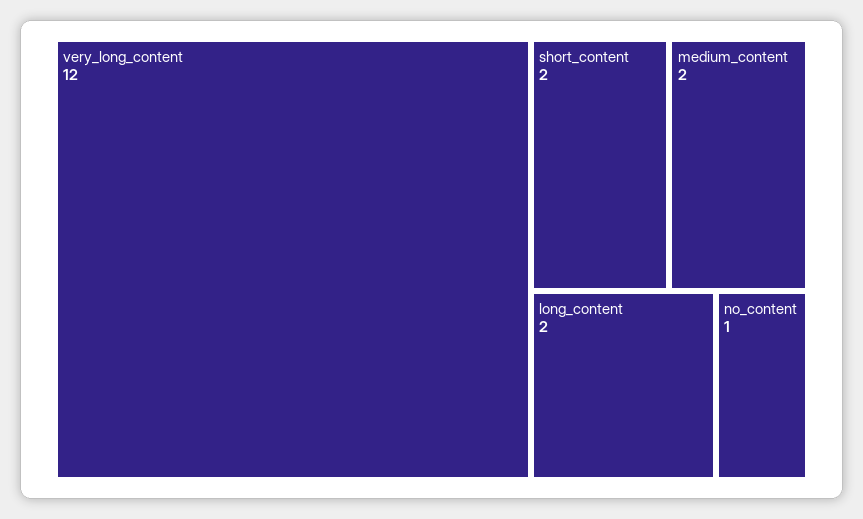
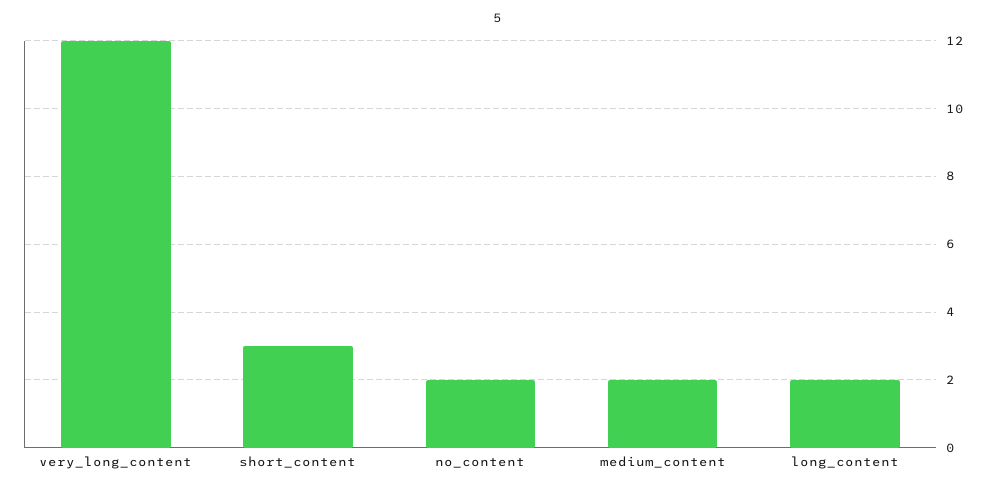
  {
    "very_long_content": 12,
-   "short_content": 2,
+   "short_content": 3,
    "medium_content": 2,
    "long_content": 2,
-   "no_content": 1
+   "no_content": 2
  }

